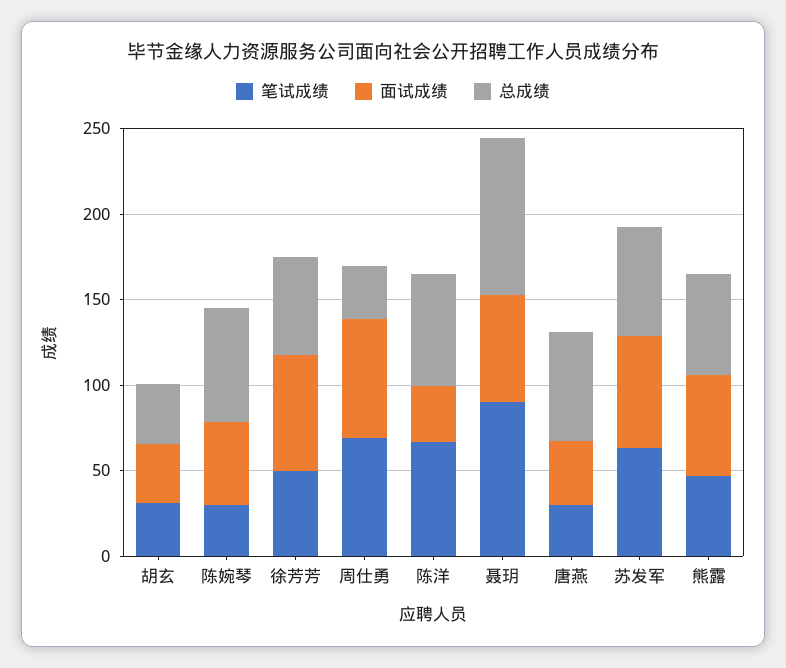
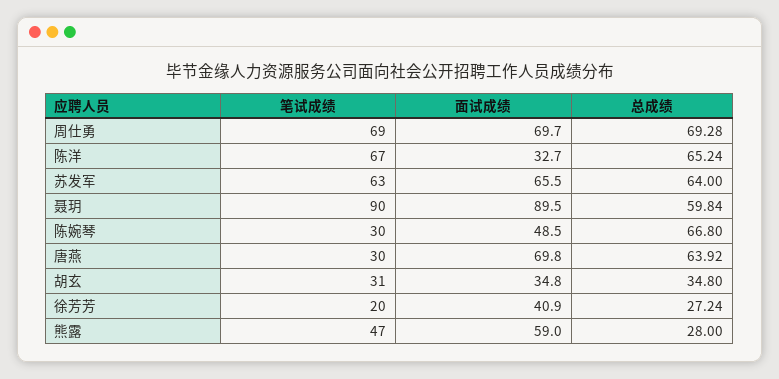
  {
    "笔试成绩": {
      "胡玄": 31,
      "陈婉琴": 30,
-     "徐芳芳": 50,
+     "徐芳芳": 20,
      "周仕勇": 69,
      "陈洋": 67,
      "聂玥": 90,
      "唐燕": 30,
      "苏发军": 63,
      "熊露": 47
    },
    "面试成绩": {
      "胡玄": 34.8,
      "陈婉琴": 48.5,
-     "徐芳芳": 70,
+     "徐芳芳": 40.9,
      "周仕勇": 69.7,
      "陈洋": 32.7,
-     "聂玥": 60,
+     "聂玥": 89.5,
-     "唐燕": 40,
+     "唐燕": 69.8,
      "苏发军": 65.5,
      "熊露": 59
    },
    "总成绩": {
      "胡玄": 34.8,
      "陈婉琴": 66.8,
-     "徐芳芳": 60,
+     "徐芳芳": 27.24,
-     "周仕勇": 30,
+     "周仕勇": 69.28,
      "陈洋": 65.24,
-     "聂玥": 90,
+     "聂玥": 59.84,
      "唐燕": 63.92,
      "苏发军": 64,
-     "熊露": 60
+     "熊露": 28
    }
  }

